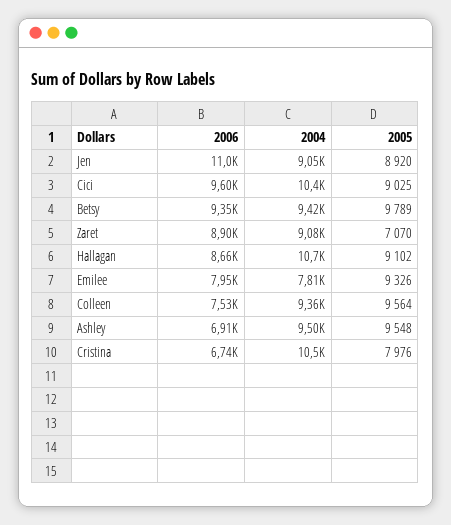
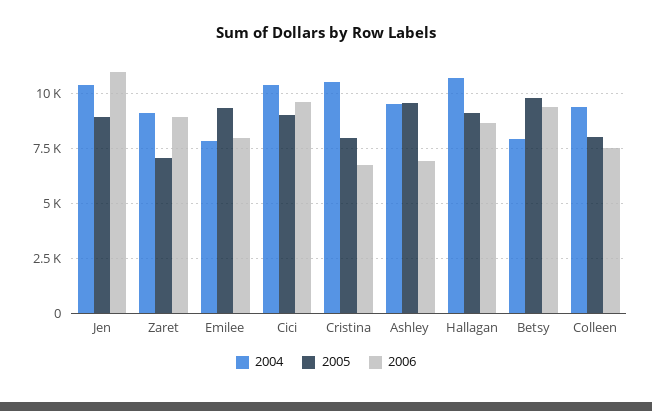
  {
    "2006": {
      "Jen": 11000,
      "Cici": 9600,
      "Betsy": 9350,
      "Zaret": 8900,
      "Hallagan": 8660,
      "Emilee": 7950,
      "Colleen": 7530,
      "Ashley": 6910,
      "Cristina": 6740
    },
    "2004": {
-     "Jen": 9050,
+     "Jen": 10500,
      "Cici": 10400,
-     "Betsy": 9420,
+     "Betsy": 8000,
      "Zaret": 9080,
      "Hallagan": 10700,
      "Emilee": 7810,
      "Colleen": 9360,
      "Ashley": 9500,
      "Cristina": 10500
    },
    "2005": {
      "Jen": 8920,
      "Cici": 9025,
      "Betsy": 9789,
      "Zaret": 7070,
      "Hallagan": 9102,
      "Emilee": 9326,
-     "Colleen": 9564,
+     "Colleen": 8000,
      "Ashley": 9548,
      "Cristina": 7976
    }
  }

